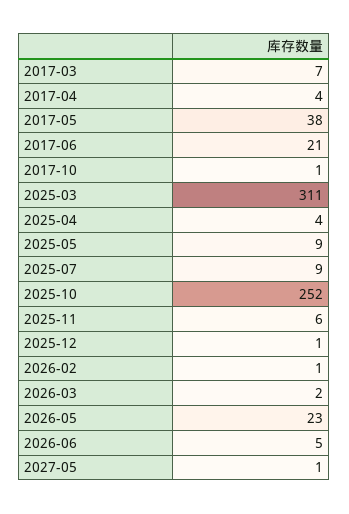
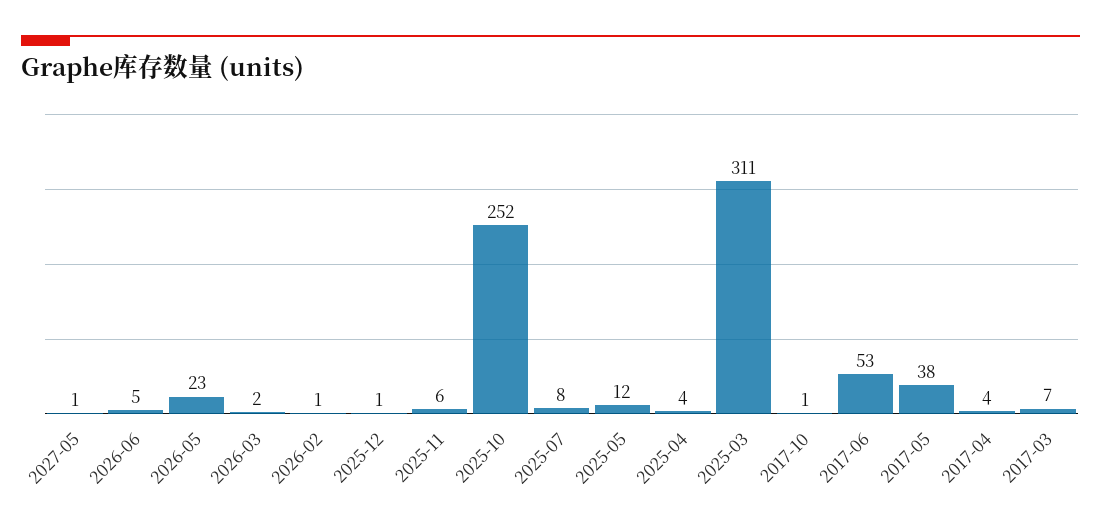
  {
    "2017-03": 7,
    "2017-04": 4,
    "2017-05": 38,
-   "2017-06": 21,
+   "2017-06": 53,
    "2017-10": 1,
    "2025-03": 311,
    "2025-04": 4,
-   "2025-05": 9,
+   "2025-05": 12,
-   "2025-07": 9,
+   "2025-07": 8,
    "2025-10": 252,
    "2025-11": 6,
    "2025-12": 1,
    "2026-02": 1,
    "2026-03": 2,
    "2026-05": 23,
    "2026-06": 5,
    "2027-05": 1
  }

